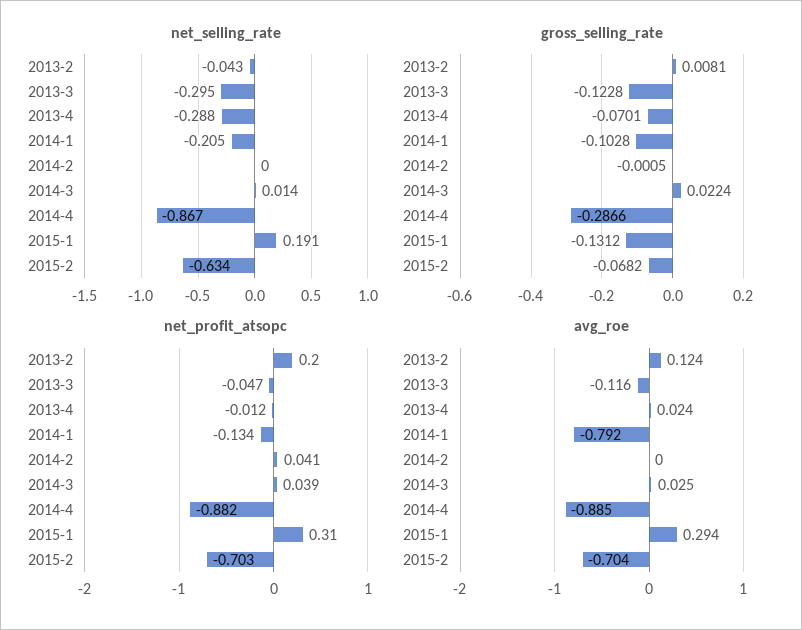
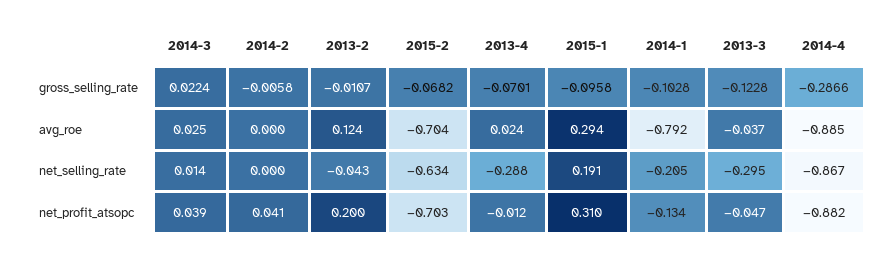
  {
    "net_selling_rate": {
      "2013-2": -0.043,
      "2013-3": -0.295,
      "2013-4": -0.288,
      "2014-1": -0.205,
      "2014-2": 0,
      "2014-3": 0.014,
      "2014-4": -0.867,
      "2015-1": 0.191,
      "2015-2": -0.634
    },
    "gross_selling_rate": {
-     "2013-2": 0.0081,
+     "2013-2": -0.0107,
      "2013-3": -0.1228,
      "2013-4": -0.0701,
      "2014-1": -0.1028,
-     "2014-2": -0.0005,
+     "2014-2": -0.0058,
      "2014-3": 0.0224,
      "2014-4": -0.2866,
-     "2015-1": -0.1312,
+     "2015-1": -0.0958,
      "2015-2": -0.0682
    },
    "net_profit_atsopc": {
      "2013-2": 0.2,
      "2013-3": -0.047,
      "2013-4": -0.012,
      "2014-1": -0.134,
      "2014-2": 0.041,
      "2014-3": 0.039,
      "2014-4": -0.882,
      "2015-1": 0.31,
      "2015-2": -0.703
    },
    "avg_roe": {
      "2013-2": 0.124,
-     "2013-3": -0.116,
+     "2013-3": -0.037,
      "2013-4": 0.024,
      "2014-1": -0.792,
      "2014-2": 0,
      "2014-3": 0.025,
      "2014-4": -0.885,
      "2015-1": 0.294,
      "2015-2": -0.704
    }
  }

